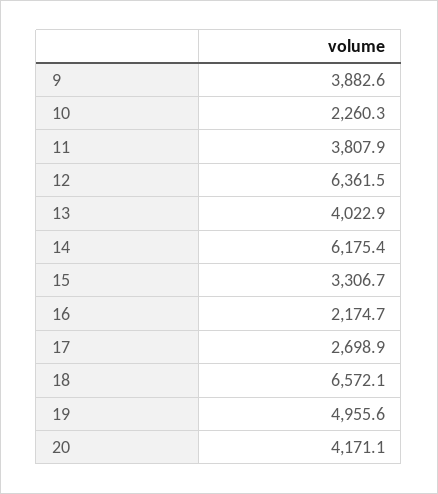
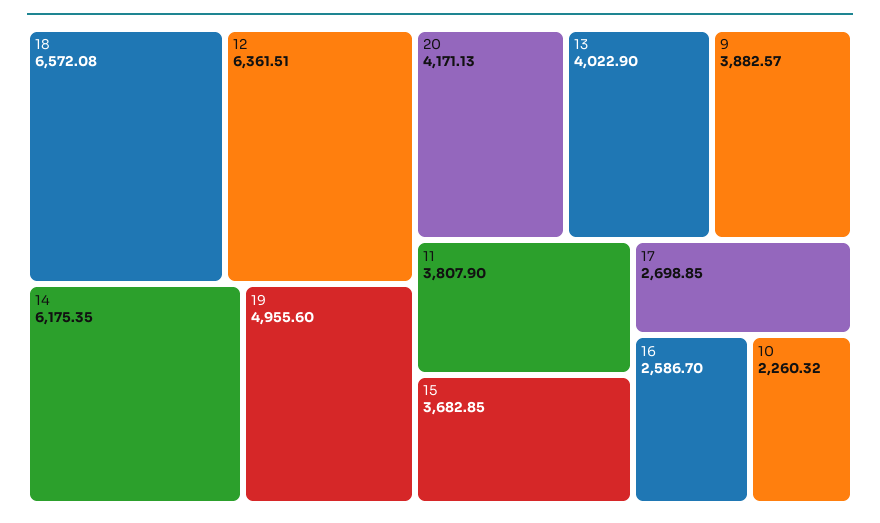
  {
    "9": 3882.57,
    "10": 2260.32,
    "11": 3807.9,
    "12": 6361.51,
    "13": 4022.9,
    "14": 6175.35,
-   "15": 3306.7,
+   "15": 3682.85,
-   "16": 2174.7,
+   "16": 2586.7,
    "17": 2698.85,
    "18": 6572.08,
    "19": 4955.6,
    "20": 4171.13
  }

